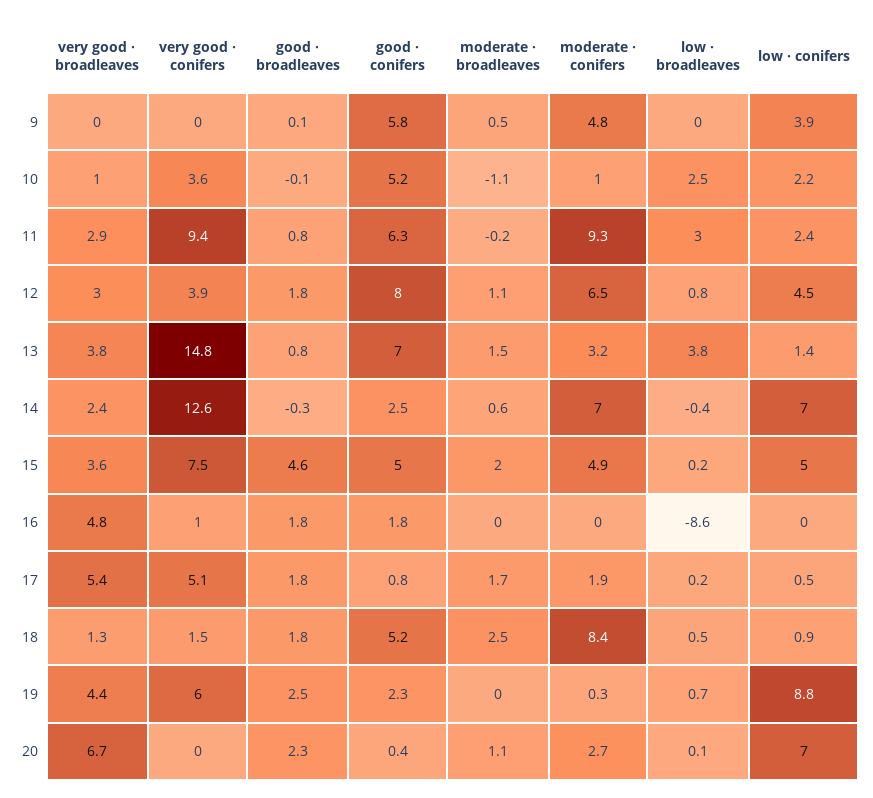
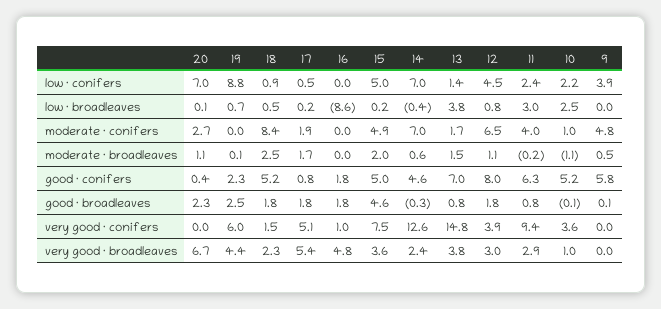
  {
    "very good · broadleaves": {
      "9": 0,
      "10": 1,
      "11": 2.9,
      "12": 3,
      "13": 3.8,
      "14": 2.4,
      "15": 3.6,
      "16": 4.8,
      "17": 5.4,
-     "18": 1.3,
+     "18": 2.3,
      "19": 4.4,
      "20": 6.7
    },
    "very good · conifers": {
      "9": 0,
      "10": 3.6,
      "11": 9.4,
      "12": 3.9,
      "13": 14.8,
      "14": 12.6,
      "15": 7.5,
      "16": 1,
      "17": 5.1,
      "18": 1.5,
      "19": 6,
      "20": 0
    },
    "good · broadleaves": {
      "9": 0.1,
      "10": -0.1,
      "11": 0.8,
      "12": 1.8,
      "13": 0.8,
      "14": -0.3,
      "15": 4.6,
      "16": 1.8,
      "17": 1.8,
      "18": 1.8,
      "19": 2.5,
      "20": 2.3
    },
    "good · conifers": {
      "9": 5.8,
      "10": 5.2,
      "11": 6.3,
      "12": 8,
      "13": 7,
-     "14": 2.5,
+     "14": 4.6,
      "15": 5,
      "16": 1.8,
      "17": 0.8,
      "18": 5.2,
      "19": 2.3,
      "20": 0.4
    },
    "moderate · broadleaves": {
      "9": 0.5,
      "10": -1.1,
      "11": -0.2,
      "12": 1.1,
      "13": 1.5,
      "14": 0.6,
      "15": 2,
      "16": 0,
      "17": 1.7,
      "18": 2.5,
-     "19": 0,
+     "19": 0.1,
      "20": 1.1
    },
    "moderate · conifers": {
      "9": 4.8,
      "10": 1,
-     "11": 9.3,
+     "11": 4,
      "12": 6.5,
-     "13": 3.2,
+     "13": 1.7,
      "14": 7,
      "15": 4.9,
      "16": 0,
      "17": 1.9,
      "18": 8.4,
-     "19": 0.3,
+     "19": 0,
      "20": 2.7
    },
    "low · broadleaves": {
      "9": 0,
      "10": 2.5,
      "11": 3,
      "12": 0.8,
      "13": 3.8,
      "14": -0.4,
      "15": 0.2,
      "16": -8.6,
      "17": 0.2,
      "18": 0.5,
      "19": 0.7,
      "20": 0.1
    },
    "low · conifers": {
      "9": 3.9,
      "10": 2.2,
      "11": 2.4,
      "12": 4.5,
      "13": 1.4,
      "14": 7,
      "15": 5,
      "16": 0,
      "17": 0.5,
      "18": 0.9,
      "19": 8.8,
      "20": 7
    }
  }

